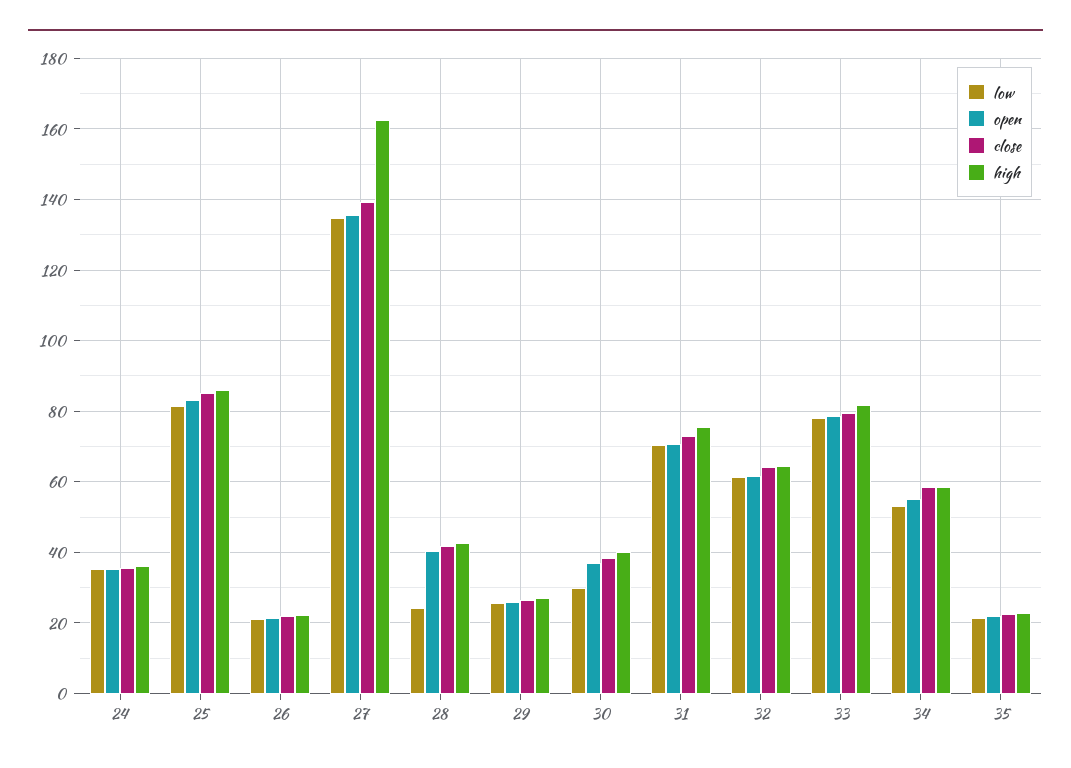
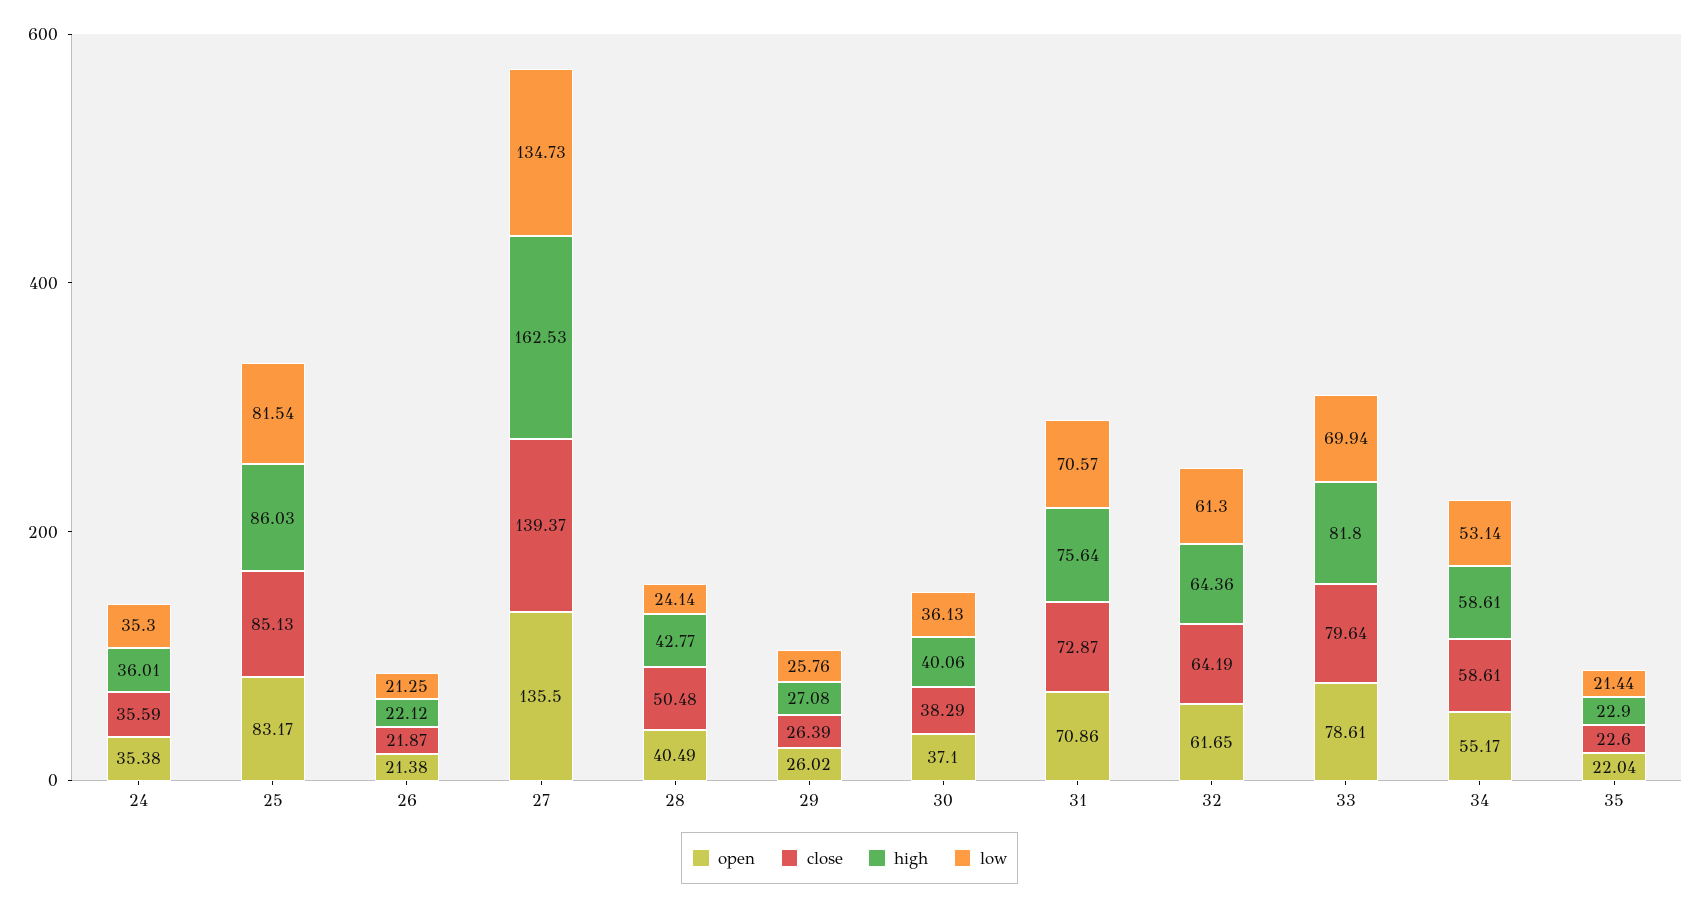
  {
    "low": {
      "24": 35.3,
      "25": 81.54,
      "26": 21.25,
      "27": 134.73,
      "28": 24.14,
      "29": 25.76,
-     "30": 30,
+     "30": 36.13,
      "31": 70.57,
      "32": 61.3,
-     "33": 78,
+     "33": 69.94,
      "34": 53.14,
      "35": 21.44
    },
    "open": {
      "24": 35.38,
      "25": 83.17,
      "26": 21.38,
      "27": 135.5,
      "28": 40.49,
      "29": 26.02,
      "30": 37.1,
      "31": 70.86,
      "32": 61.65,
      "33": 78.61,
      "34": 55.17,
      "35": 22.04
    },
    "close": {
      "24": 35.59,
      "25": 85.13,
      "26": 21.87,
      "27": 139.37,
-     "28": 42,
+     "28": 50.48,
      "29": 26.39,
      "30": 38.29,
      "31": 72.87,
      "32": 64.19,
      "33": 79.64,
      "34": 58.61,
      "35": 22.6
    },
    "high": {
      "24": 36.01,
      "25": 86.03,
      "26": 22.12,
      "27": 162.53,
      "28": 42.77,
      "29": 27.08,
      "30": 40.06,
      "31": 75.64,
      "32": 64.36,
      "33": 81.8,
      "34": 58.61,
      "35": 22.9
    }
  }

